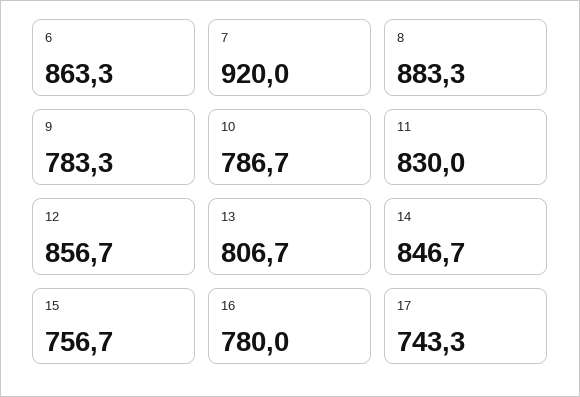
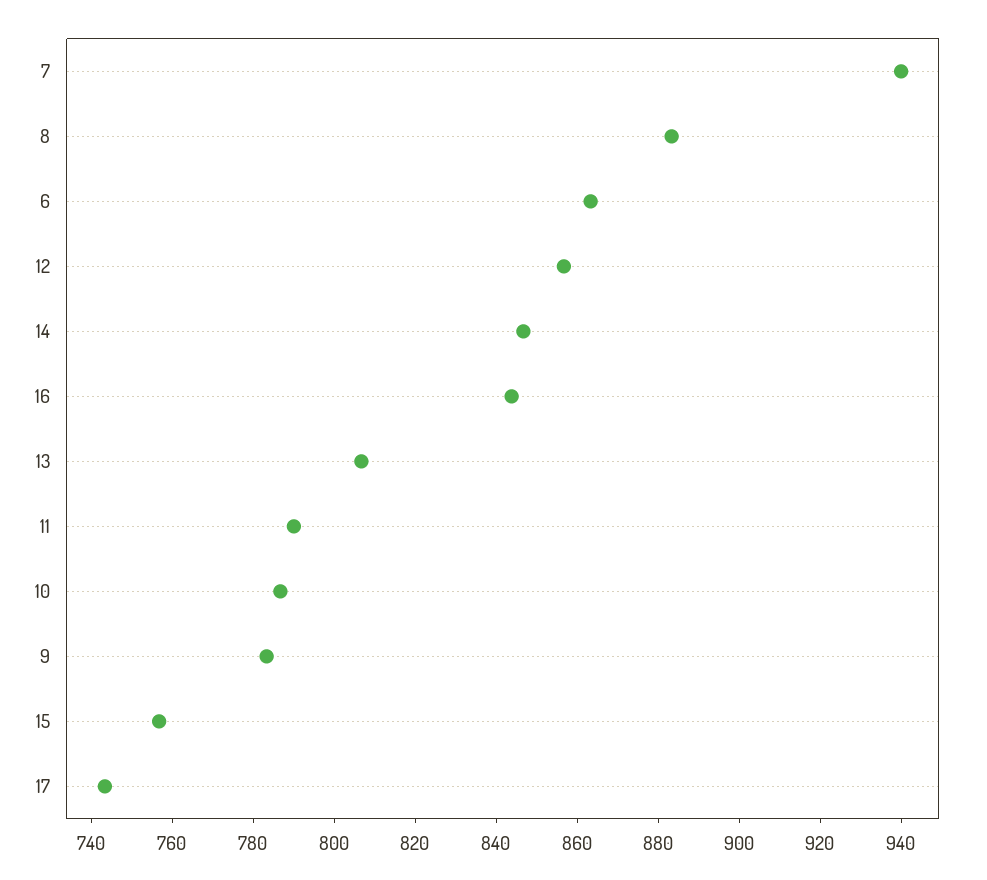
  {
    "6": 863.3,
-   "7": 920,
+   "7": 940,
    "8": 883.3,
    "9": 783.3,
    "10": 786.7,
-   "11": 830,
+   "11": 790,
    "12": 856.7,
    "13": 806.7,
    "14": 846.7,
    "15": 756.7,
-   "16": 780,
+   "16": 845,
    "17": 743.3
  }

